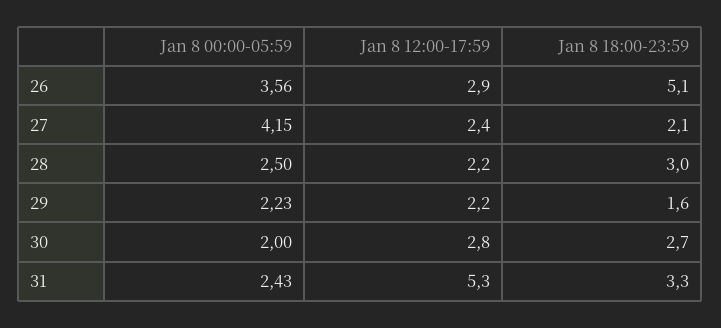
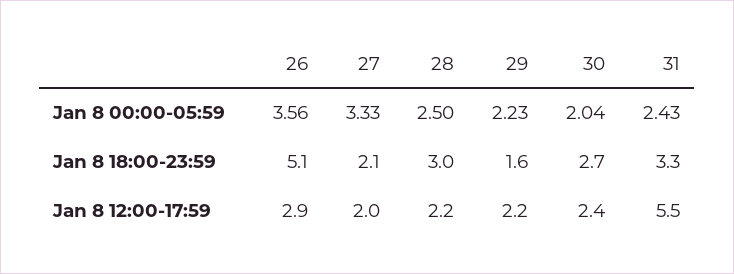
  {
    "Jan 8 00:00-05:59": {
      "26": 3.56,
-     "27": 4.15,
+     "27": 3.33,
      "28": 2.5,
      "29": 2.23,
-     "30": 2,
+     "30": 2.04,
      "31": 2.43
    },
    "Jan 8 12:00-17:59": {
      "26": 2.9,
-     "27": 2.4,
+     "27": 2,
      "28": 2.2,
      "29": 2.2,
-     "30": 2.8,
+     "30": 2.4,
-     "31": 5.3
+     "31": 5.5
    },
    "Jan 8 18:00-23:59": {
      "26": 5.1,
      "27": 2.1,
      "28": 3,
      "29": 1.6,
      "30": 2.7,
      "31": 3.3
    }
  }

